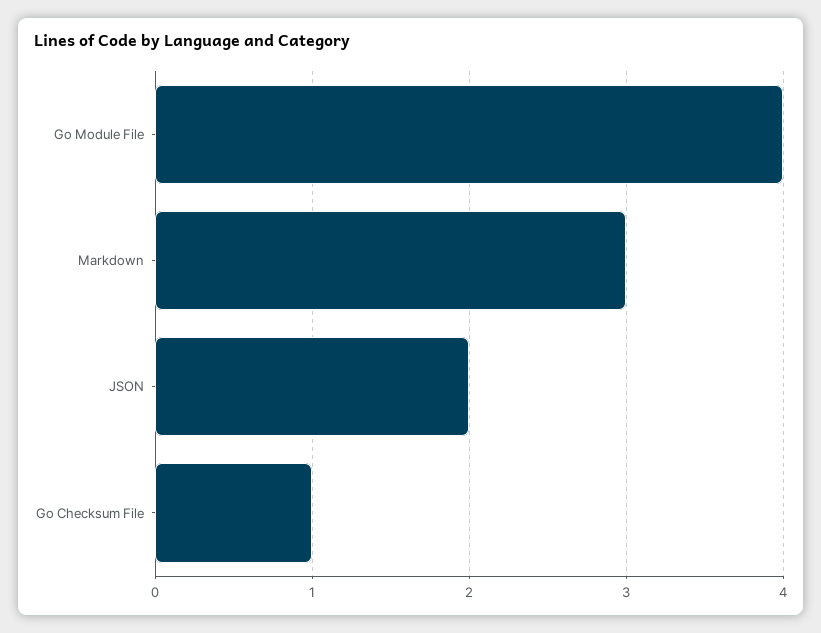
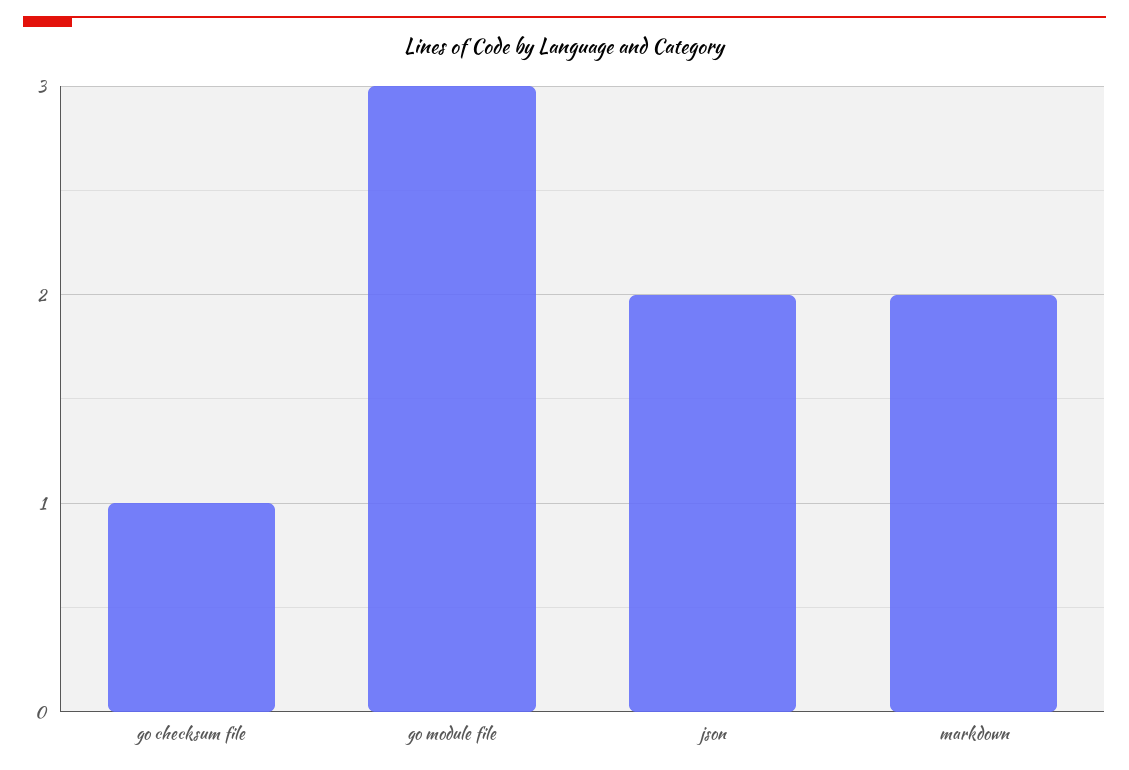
  {
-   "Go Module File": 4,
+   "Go Module File": 3,
-   "Markdown": 3,
+   "Markdown": 2,
    "JSON": 2,
    "Go Checksum File": 1
  }

